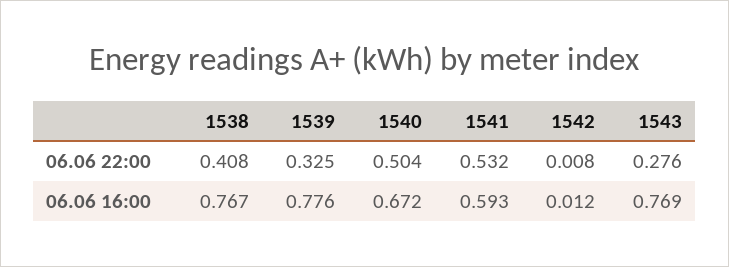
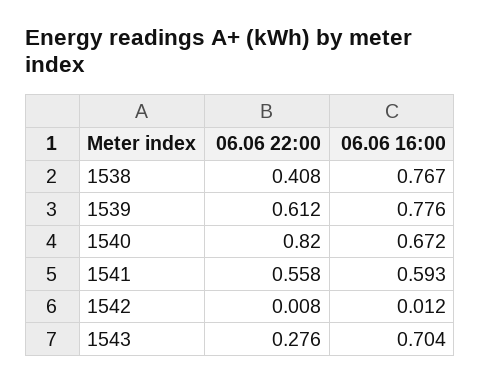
  {
    "1538": {
      "06.06 22:00": 0.408,
      "06.06 16:00": 0.767
    },
    "1539": {
-     "06.06 22:00": 0.325,
+     "06.06 22:00": 0.612,
      "06.06 16:00": 0.776
    },
    "1540": {
-     "06.06 22:00": 0.504,
+     "06.06 22:00": 0.82,
      "06.06 16:00": 0.672
    },
    "1541": {
-     "06.06 22:00": 0.532,
+     "06.06 22:00": 0.558,
      "06.06 16:00": 0.593
    },
    "1542": {
      "06.06 22:00": 0.008,
      "06.06 16:00": 0.012
    },
    "1543": {
      "06.06 22:00": 0.276,
-     "06.06 16:00": 0.769
+     "06.06 16:00": 0.704
    }
  }

